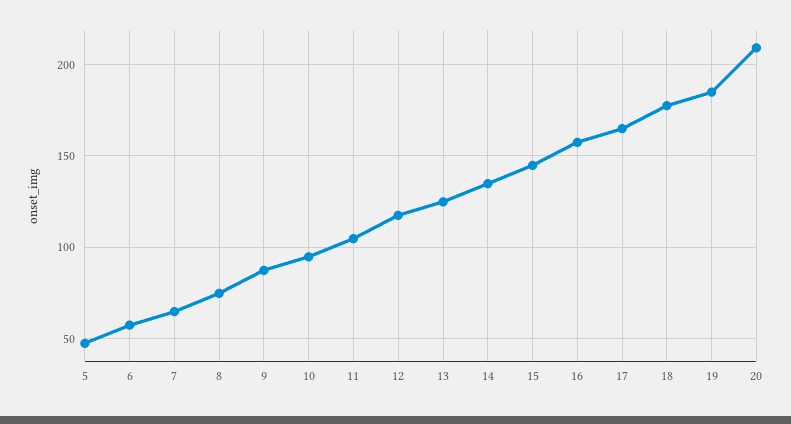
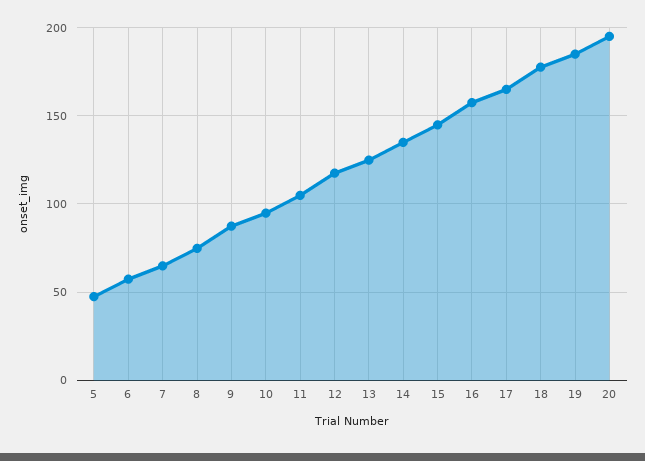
  {
    "5": 45,
    "6": 55,
    "7": 65,
    "8": 75,
    "9": 85,
    "10": 95,
    "11": 105,
    "12": 115,
    "13": 125,
    "14": 135,
    "15": 145,
    "16": 155,
    "17": 165,
    "18": 180,
    "19": 185,
-   "20": 210
+   "20": 195
  }

